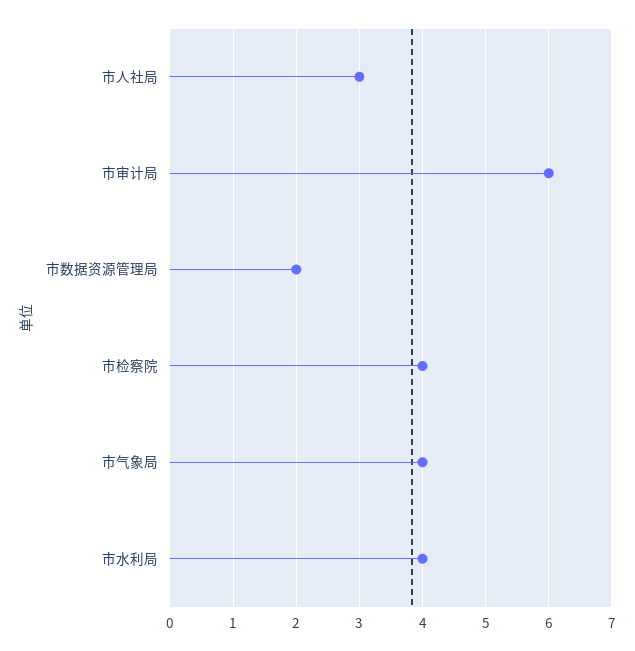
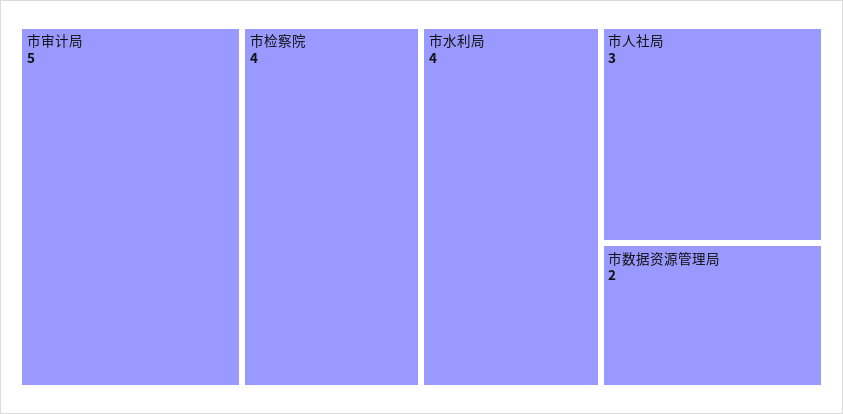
  {
    "市人社局": 3,
-   "市审计局": 6,
+   "市审计局": 5,
    "市数据资源管理局": 2,
    "市检察院": 4,
-   "市气象局": 4,
    "市水利局": 4
  }

